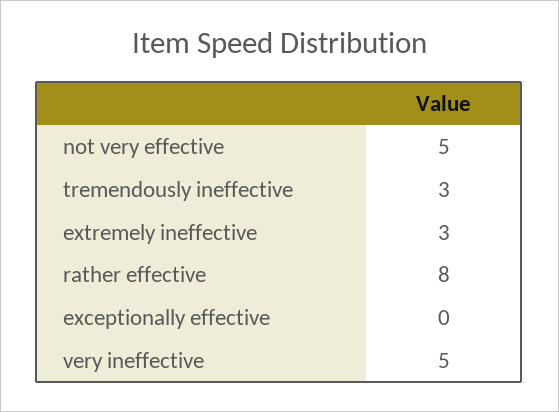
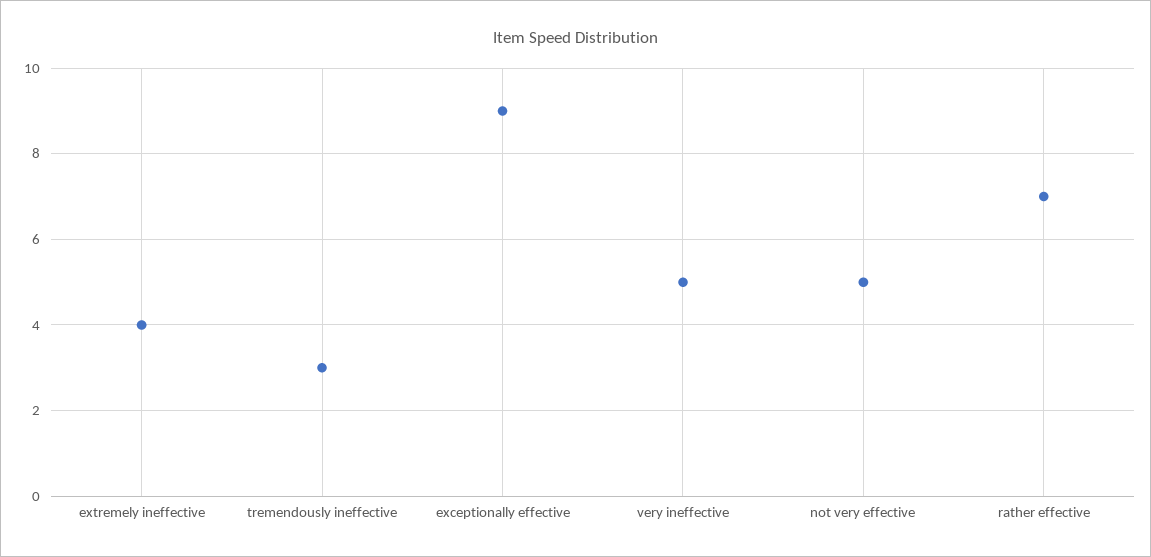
  {
    "not very effective": 5,
    "tremendously ineffective": 3,
-   "extremely ineffective": 3,
+   "extremely ineffective": 4,
-   "rather effective": 8,
+   "rather effective": 7,
-   "exceptionally effective": 0,
+   "exceptionally effective": 9,
    "very ineffective": 5
  }

